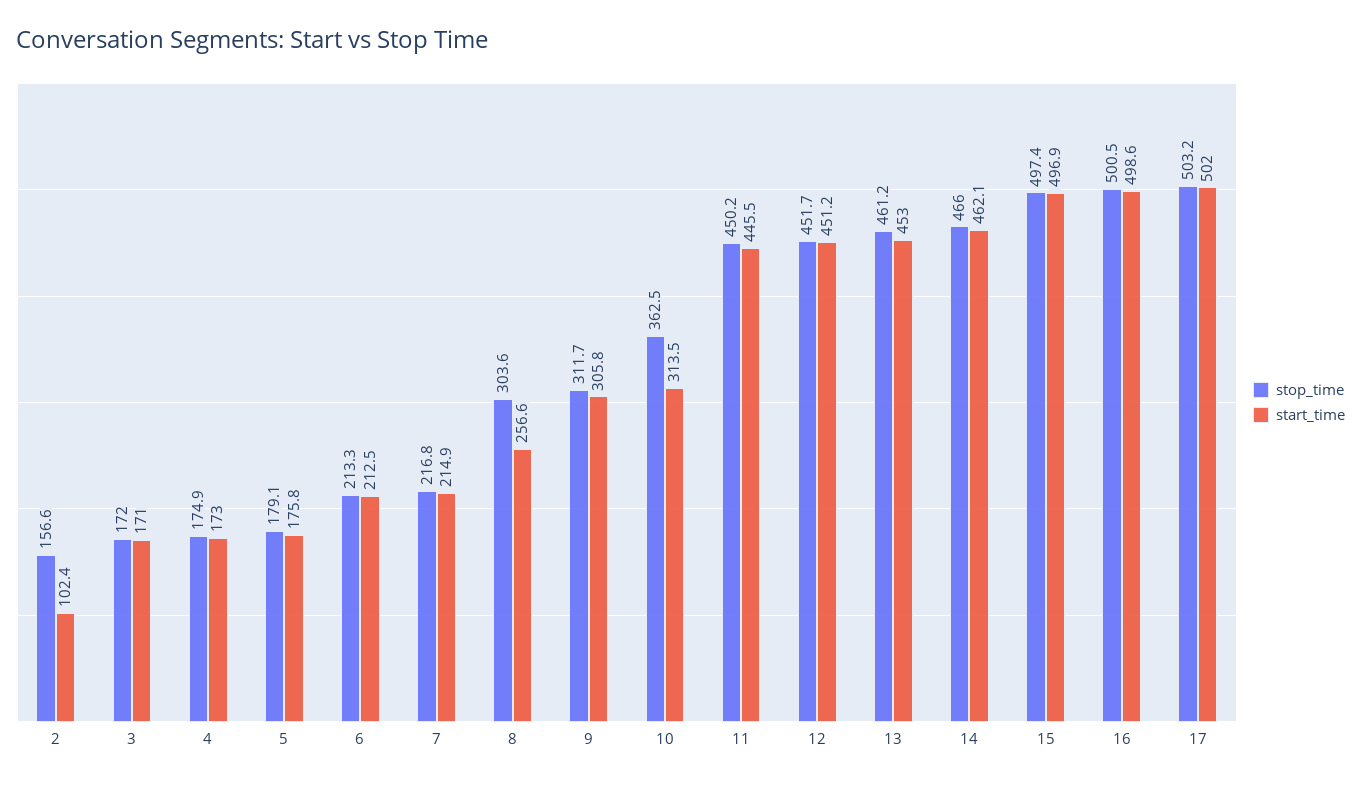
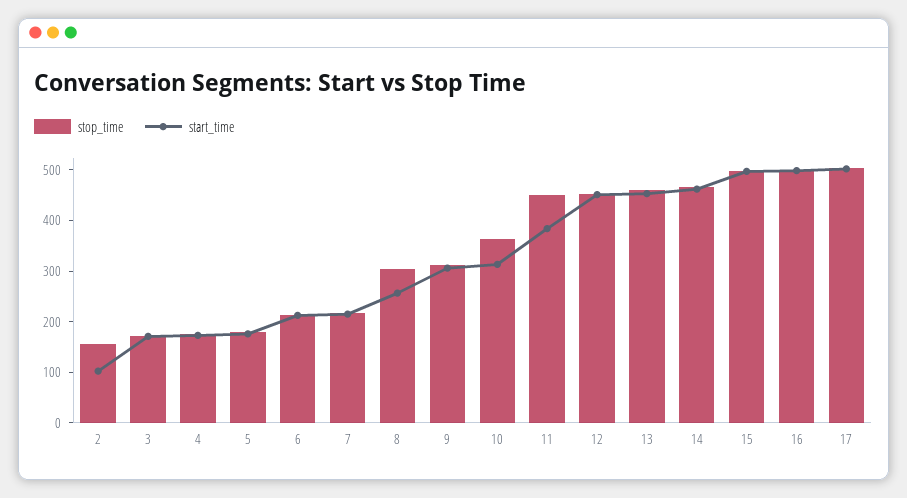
  {
    "stop_time": {
      "2": 156.6,
      "3": 172,
      "4": 174.9,
      "5": 179.1,
      "6": 213.3,
      "7": 216.8,
      "8": 303.6,
      "9": 311.7,
      "10": 362.5,
      "11": 450.2,
      "12": 451.7,
      "13": 461.2,
      "14": 466,
      "15": 497.4,
      "16": 500.5,
      "17": 503.2
    },
    "start_time": {
      "2": 102.4,
      "3": 171,
      "4": 173,
      "5": 175.8,
      "6": 212.5,
      "7": 214.9,
      "8": 256.6,
      "9": 305.8,
      "10": 313.5,
-     "11": 445.5,
+     "11": 380,
      "12": 451.2,
      "13": 453,
      "14": 462.1,
      "15": 496.9,
      "16": 498.6,
      "17": 502
    }
  }

